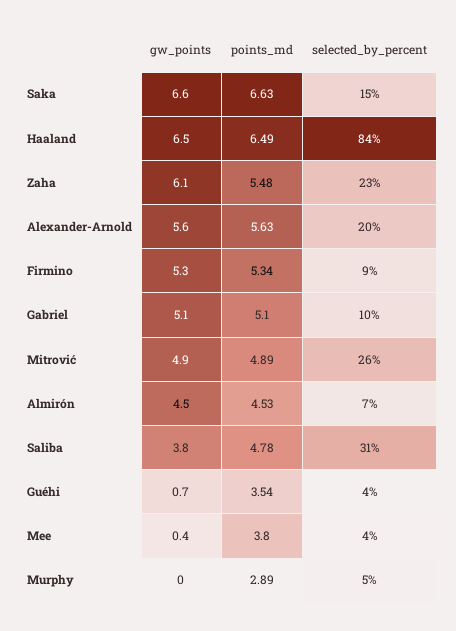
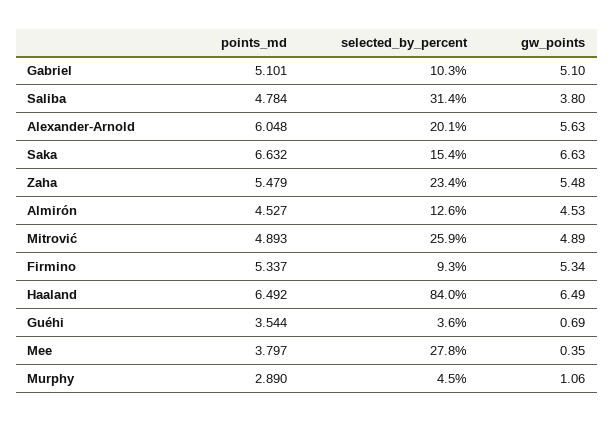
  {
    "gw_points": {
      "Saka": 6.63,
      "Haaland": 6.49,
-     "Zaha": 6.1,
+     "Zaha": 5.48,
      "Alexander-Arnold": 5.63,
      "Firmino": 5.34,
      "Gabriel": 5.1,
      "Mitrović": 4.89,
      "Almirón": 4.53,
      "Saliba": 3.8,
      "Guéhi": 0.69,
      "Mee": 0.35,
-     "Murphy": 0
+     "Murphy": 1.06
    },
    "points_md": {
      "Saka": 6.632,
      "Haaland": 6.492,
      "Zaha": 5.479,
-     "Alexander-Arnold": 5.63,
+     "Alexander-Arnold": 6.048,
      "Firmino": 5.337,
      "Gabriel": 5.101,
      "Mitrović": 4.893,
      "Almirón": 4.527,
      "Saliba": 4.784,
      "Guéhi": 3.544,
      "Mee": 3.797,
      "Murphy": 2.89
    },
    "selected_by_percent": {
      "Saka": 15.4,
      "Haaland": 84,
      "Zaha": 23.4,
      "Alexander-Arnold": 20.1,
      "Firmino": 9.3,
      "Gabriel": 10.3,
      "Mitrović": 25.9,
-     "Almirón": 7,
+     "Almirón": 12.6,
      "Saliba": 31.4,
      "Guéhi": 3.6,
-     "Mee": 4,
+     "Mee": 27.8,
      "Murphy": 4.5
    }
  }

